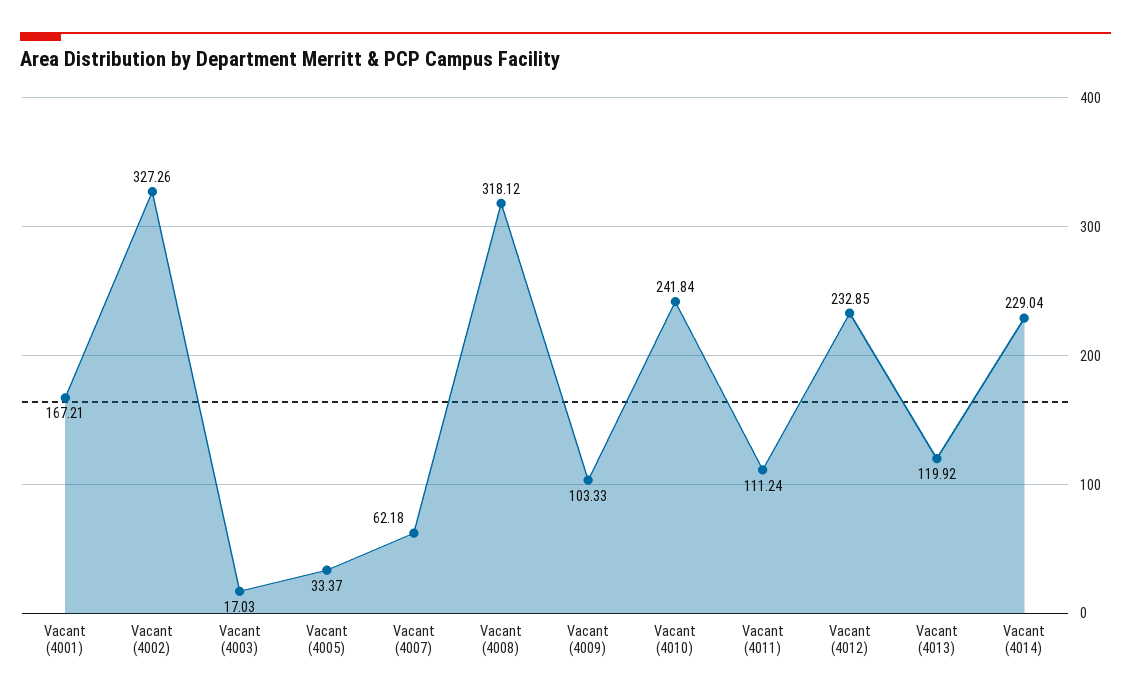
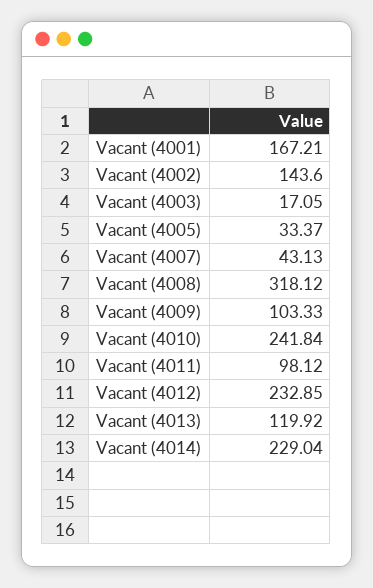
  {
    "Vacant (4001)": 167.21,
-   "Vacant (4002)": 327.26,
+   "Vacant (4002)": 143.6,
-   "Vacant (4003)": 17.03,
+   "Vacant (4003)": 17.05,
    "Vacant (4005)": 33.37,
-   "Vacant (4007)": 62.18,
+   "Vacant (4007)": 43.13,
    "Vacant (4008)": 318.12,
    "Vacant (4009)": 103.33,
    "Vacant (4010)": 241.84,
-   "Vacant (4011)": 111.24,
+   "Vacant (4011)": 98.12,
    "Vacant (4012)": 232.85,
    "Vacant (4013)": 119.92,
    "Vacant (4014)": 229.04
  }

